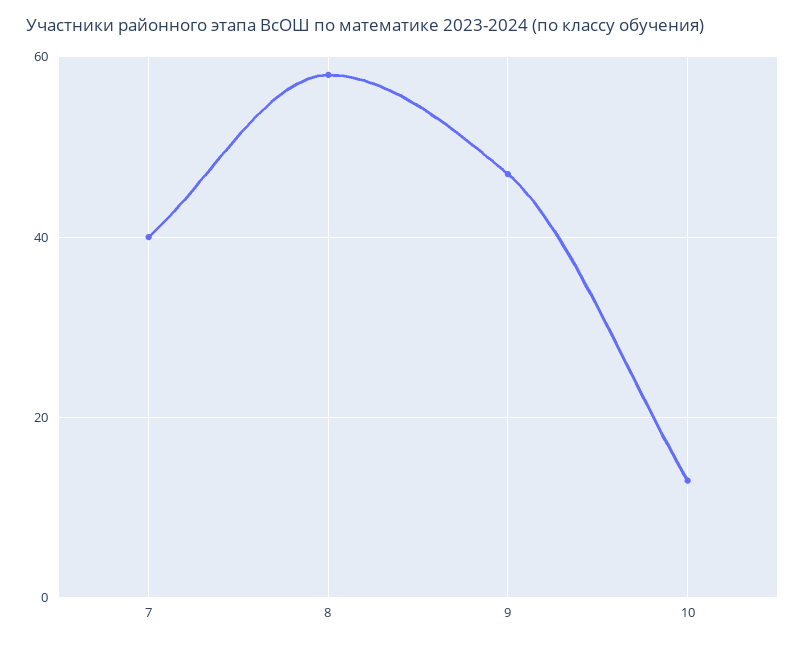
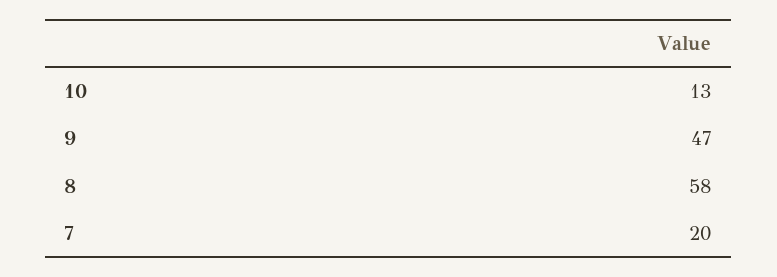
  {
-   "7": 40,
+   "7": 20,
    "8": 58,
    "9": 47,
    "10": 13
  }

